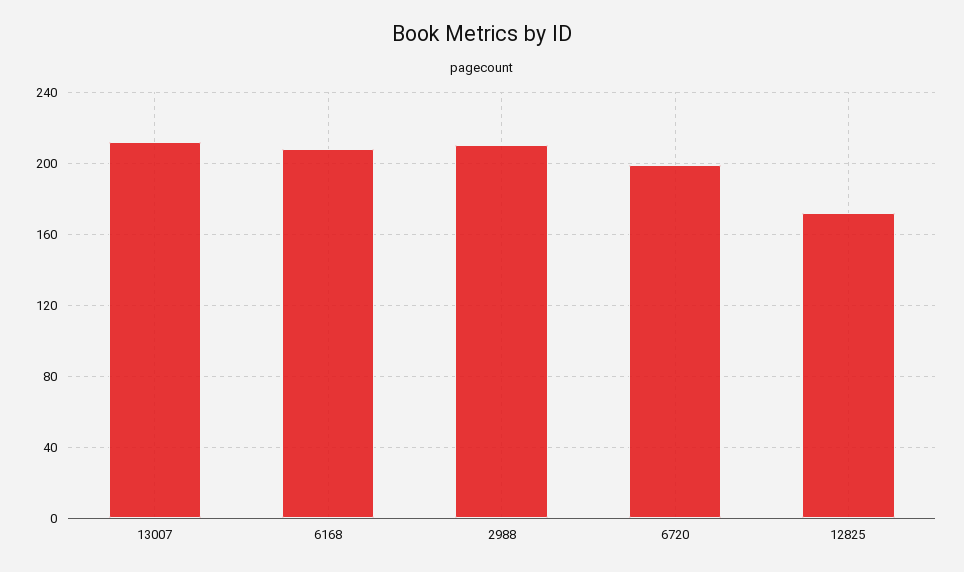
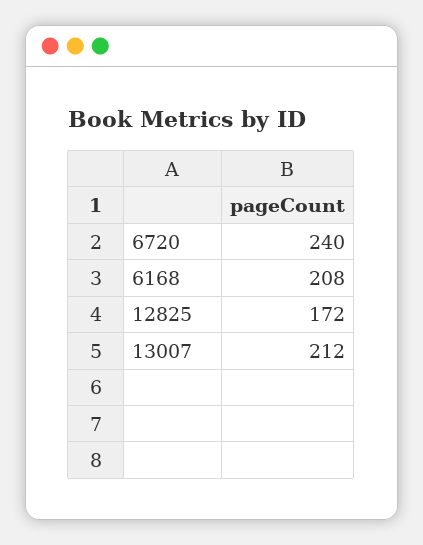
  {
    "13007": 212,
    "6168": 208,
-   "2988": 210,
-   "6720": 200,
+   "6720": 240,
    "12825": 172
  }

